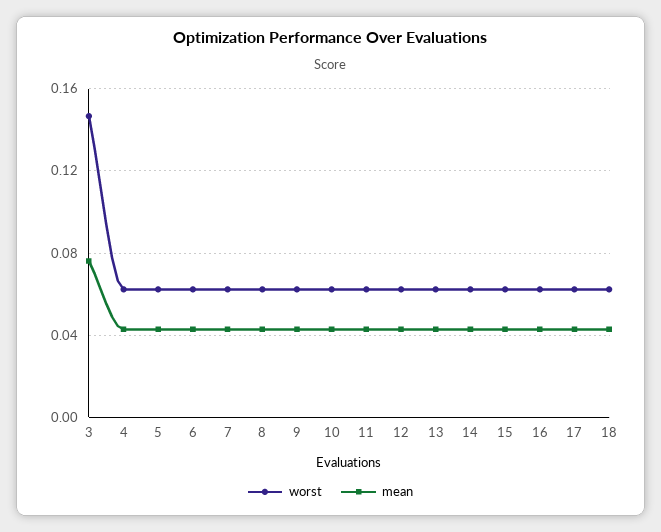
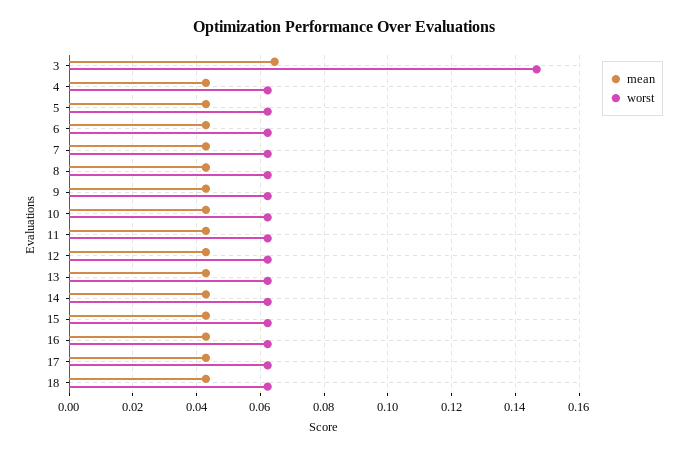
  {
    "worst": {
      "3": 0.146,
      "4": 0.062,
      "5": 0.062,
      "6": 0.062,
      "7": 0.062,
      "8": 0.062,
      "9": 0.062,
      "10": 0.062,
      "11": 0.062,
      "12": 0.062,
      "13": 0.062,
      "14": 0.062,
      "15": 0.062,
      "16": 0.062,
      "17": 0.062,
      "18": 0.062
    },
    "mean": {
-     "3": 0.075,
+     "3": 0.064,
      "4": 0.042,
      "5": 0.042,
      "6": 0.042,
      "7": 0.042,
      "8": 0.042,
      "9": 0.042,
      "10": 0.042,
      "11": 0.042,
      "12": 0.042,
      "13": 0.042,
      "14": 0.042,
      "15": 0.042,
      "16": 0.042,
      "17": 0.042,
      "18": 0.042
    }
  }

